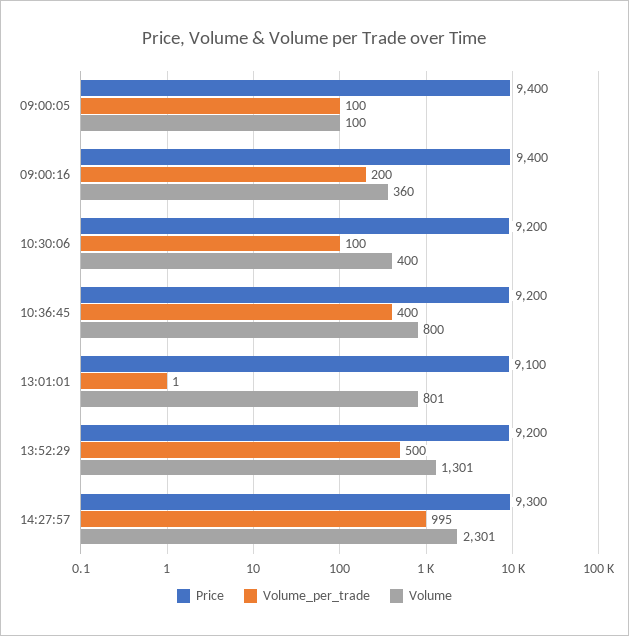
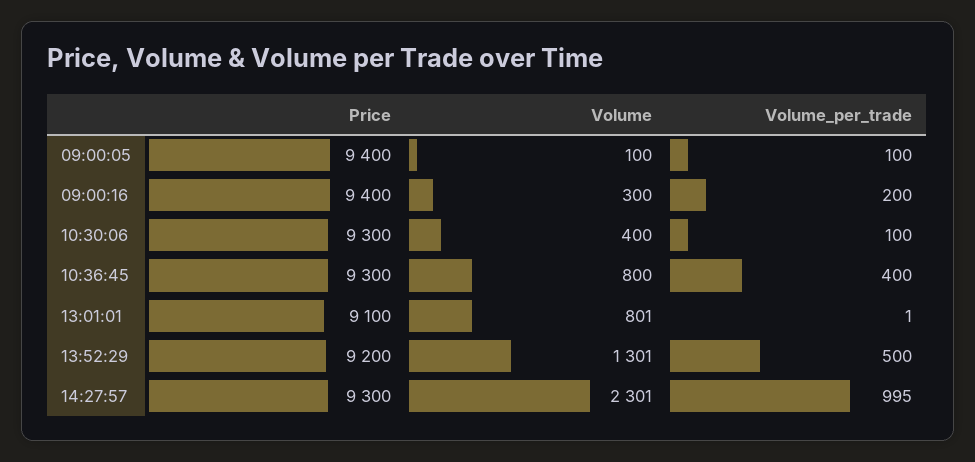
  {
    "Price": {
      "09:00:05": 9400,
      "09:00:16": 9400,
-     "10:30:06": 9200,
+     "10:30:06": 9300,
-     "10:36:45": 9200,
+     "10:36:45": 9300,
      "13:01:01": 9100,
      "13:52:29": 9200,
      "14:27:57": 9300
    },
    "Volume_per_trade": {
      "09:00:05": 100,
      "09:00:16": 200,
      "10:30:06": 100,
      "10:36:45": 400,
      "13:01:01": 1,
      "13:52:29": 500,
      "14:27:57": 995
    },
    "Volume": {
      "09:00:05": 100,
-     "09:00:16": 360,
+     "09:00:16": 300,
      "10:30:06": 400,
      "10:36:45": 800,
      "13:01:01": 801,
      "13:52:29": 1301,
      "14:27:57": 2301
    }
  }

